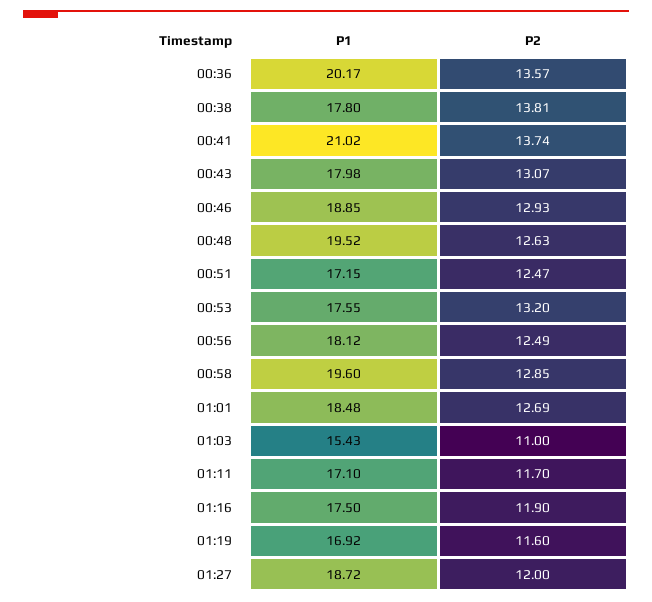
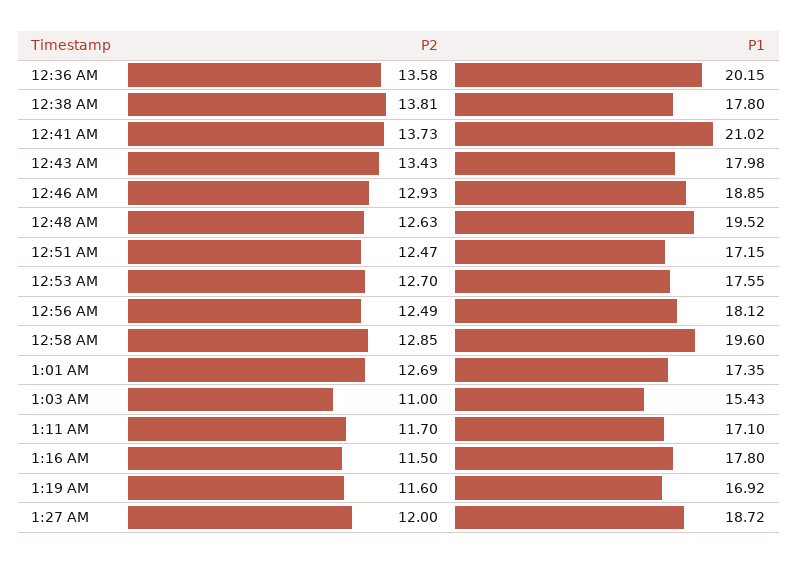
  {
    "P1": {
-     "00:36": 20.17,
+     "00:36": 20.15,
      "00:38": 17.8,
      "00:41": 21.02,
      "00:43": 17.98,
      "00:46": 18.85,
      "00:48": 19.52,
      "00:51": 17.15,
      "00:53": 17.55,
      "00:56": 18.12,
      "00:58": 19.6,
-     "01:01": 18.48,
+     "01:01": 17.35,
      "01:03": 15.43,
      "01:11": 17.1,
-     "01:16": 17.5,
+     "01:16": 17.8,
      "01:19": 16.92,
      "01:27": 18.72
    },
    "P2": {
-     "00:36": 13.57,
+     "00:36": 13.58,
      "00:38": 13.81,
-     "00:41": 13.74,
+     "00:41": 13.73,
-     "00:43": 13.07,
+     "00:43": 13.43,
      "00:46": 12.93,
      "00:48": 12.63,
      "00:51": 12.47,
-     "00:53": 13.2,
+     "00:53": 12.7,
      "00:56": 12.49,
      "00:58": 12.85,
      "01:01": 12.69,
      "01:03": 11,
      "01:11": 11.7,
-     "01:16": 11.9,
+     "01:16": 11.5,
      "01:19": 11.6,
      "01:27": 12
    }
  }

